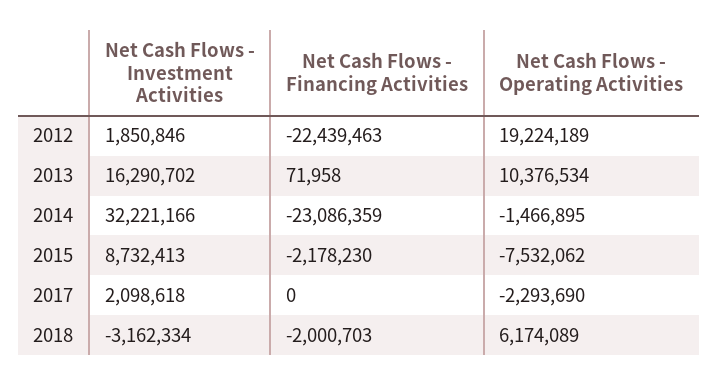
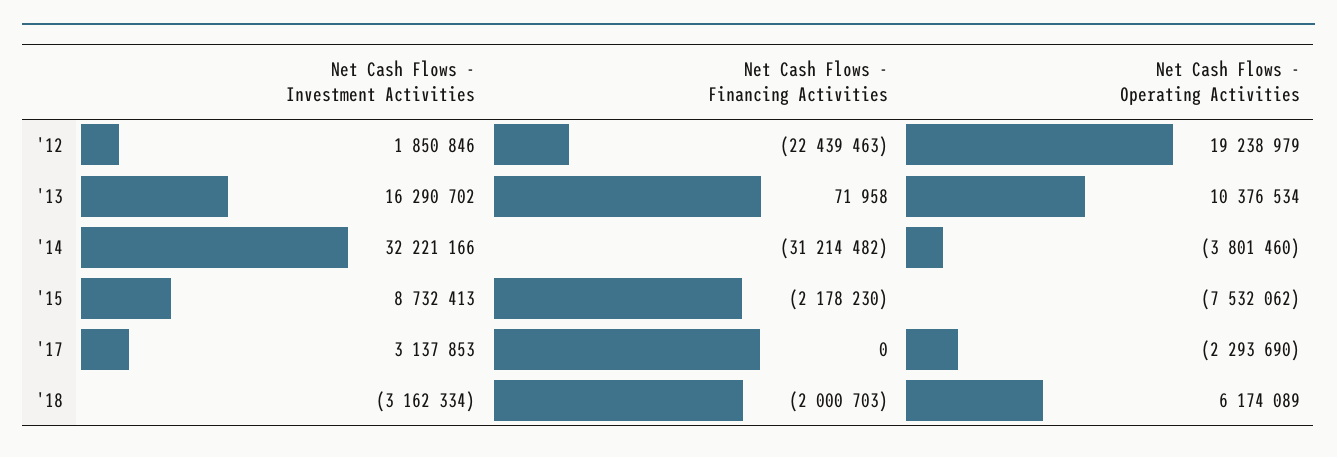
  {
    "Net Cash Flows - Investment Activities": {
      "2012": 1850846,
      "2013": 16290702,
      "2014": 32221166,
      "2015": 8732413,
-     "2017": 2098618,
+     "2017": 3137853,
      "2018": -3162334
    },
    "Net Cash Flows - Financing Activities": {
      "2012": -22439463,
      "2013": 71958,
-     "2014": -23086359,
+     "2014": -31214482,
      "2015": -2178230,
      "2017": 0,
      "2018": -2000703
    },
    "Net Cash Flows - Operating Activities": {
-     "2012": 19224189,
+     "2012": 19238979,
      "2013": 10376534,
-     "2014": -1466895,
+     "2014": -3801460,
      "2015": -7532062,
      "2017": -2293690,
      "2018": 6174089
    }
  }

